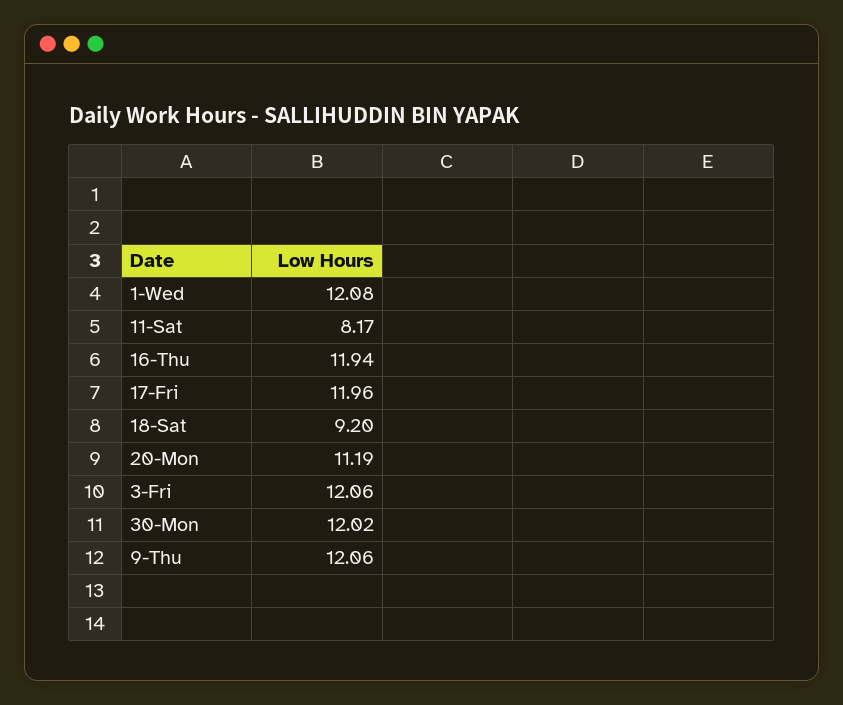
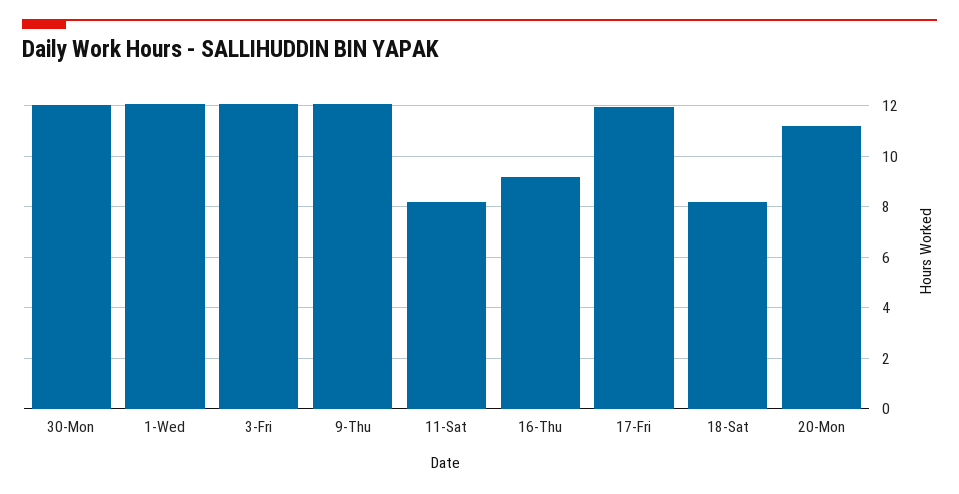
  {
    "1-Wed": 12.08,
    "11-Sat": 8.17,
-   "16-Thu": 11.94,
+   "16-Thu": 9.25,
    "17-Fri": 11.96,
-   "18-Sat": 9.2,
+   "18-Sat": 8.25,
    "20-Mon": 11.19,
    "3-Fri": 12.06,
    "30-Mon": 12.02,
    "9-Thu": 12.06
  }

